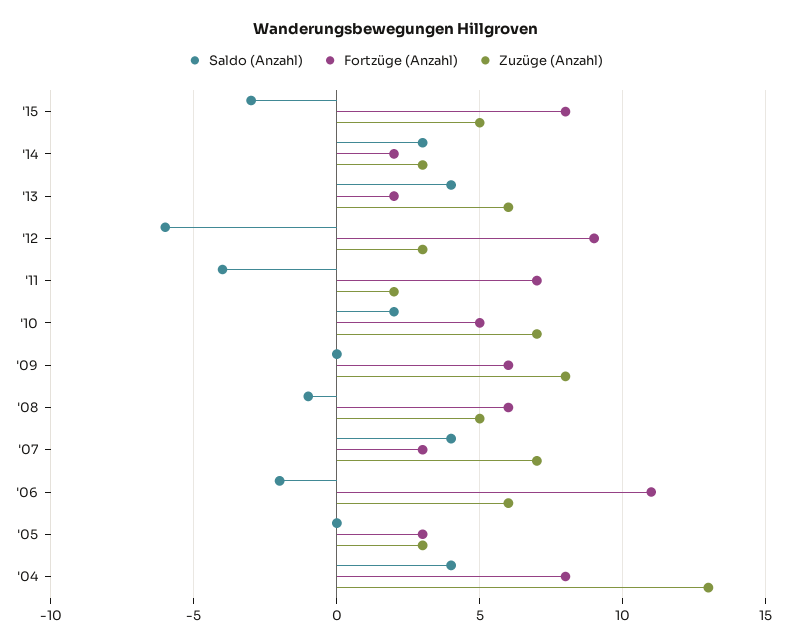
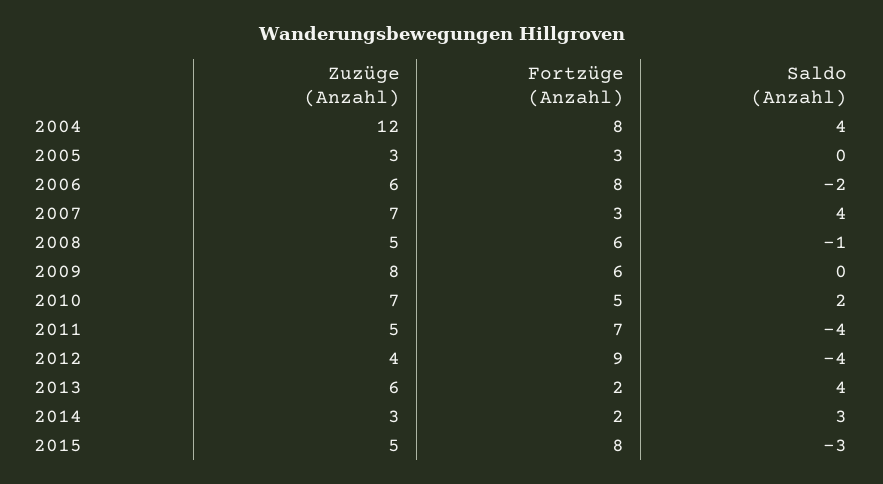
  {
    "Saldo (Anzahl)": {
      "'15": -3,
      "'14": 3,
      "'13": 4,
-     "'12": -6,
+     "'12": -4,
      "'11": -4,
      "'10": 2,
      "'09": 0,
      "'08": -1,
      "'07": 4,
      "'06": -2,
      "'05": 0,
      "'04": 4
    },
    "Fortzüge (Anzahl)": {
      "'15": 8,
      "'14": 2,
      "'13": 2,
      "'12": 9,
      "'11": 7,
      "'10": 5,
      "'09": 6,
      "'08": 6,
      "'07": 3,
-     "'06": 11,
+     "'06": 8,
      "'05": 3,
      "'04": 8
    },
    "Zuzüge (Anzahl)": {
      "'15": 5,
      "'14": 3,
      "'13": 6,
-     "'12": 3,
+     "'12": 4,
-     "'11": 2,
+     "'11": 5,
      "'10": 7,
      "'09": 8,
      "'08": 5,
      "'07": 7,
      "'06": 6,
      "'05": 3,
-     "'04": 13
+     "'04": 12
    }
  }

